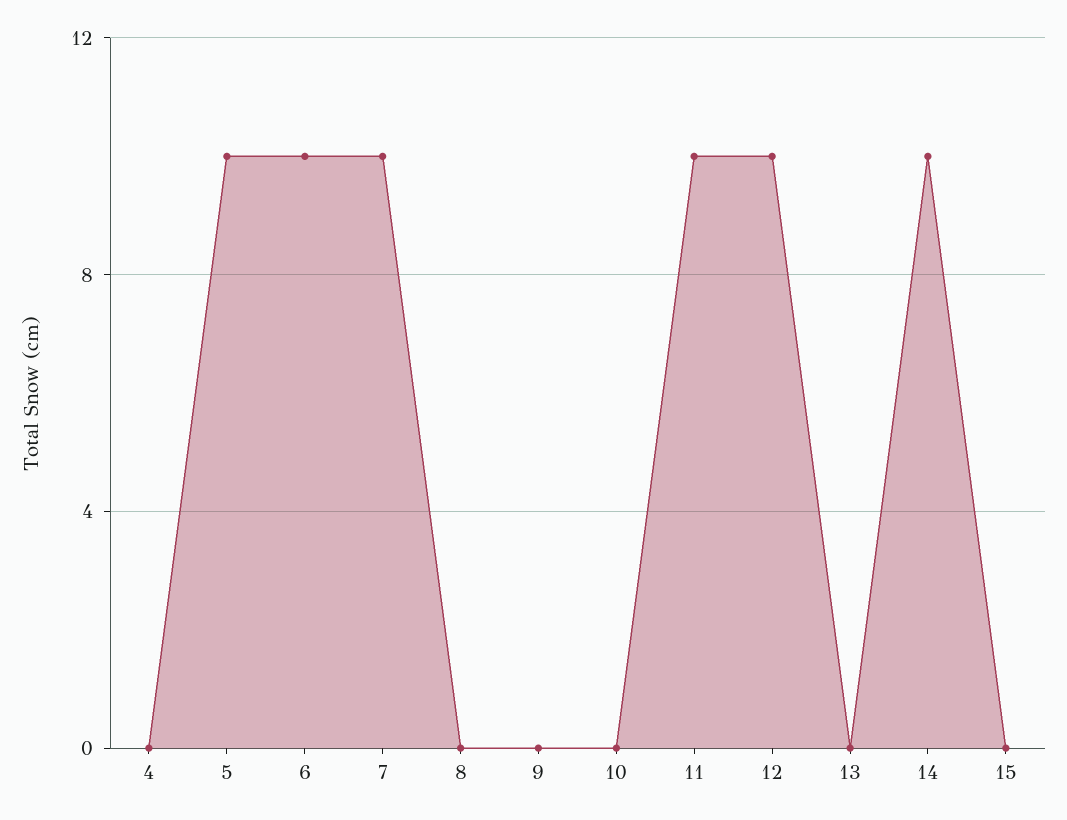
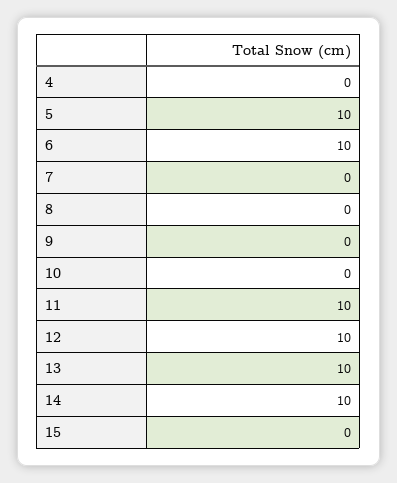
  {
    "4": 0,
    "5": 10,
    "6": 10,
-   "7": 10,
+   "7": 0,
    "8": 0,
    "9": 0,
    "10": 0,
    "11": 10,
    "12": 10,
-   "13": 0,
+   "13": 10,
    "14": 10,
    "15": 0
  }

